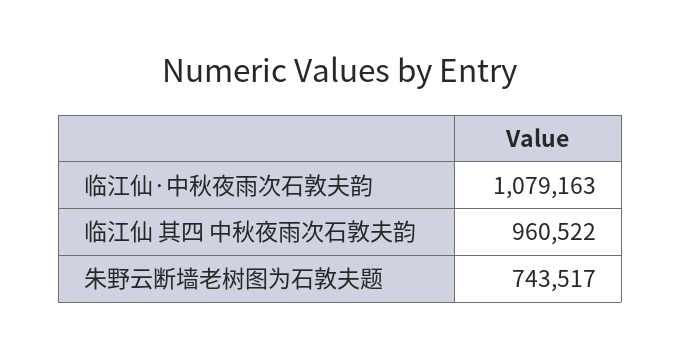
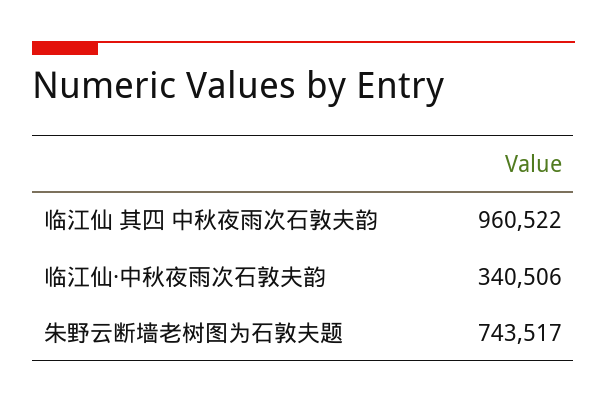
  {
-   "临江仙·中秋夜雨次石敦夫韵": 1079163,
+   "临江仙·中秋夜雨次石敦夫韵": 340506,
    "临江仙 其四 中秋夜雨次石敦夫韵": 960522,
    "朱野云断墙老树图为石敦夫题": 743517
  }

